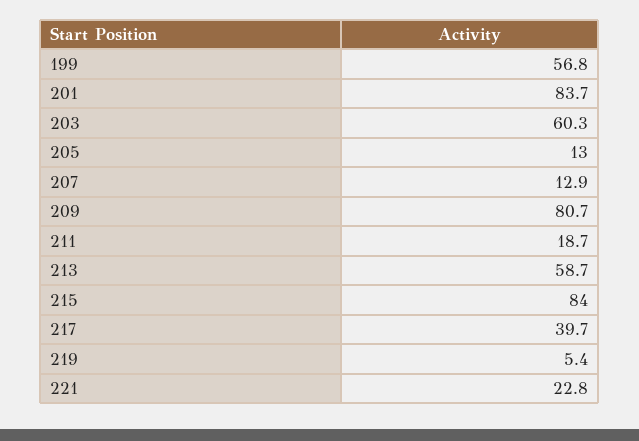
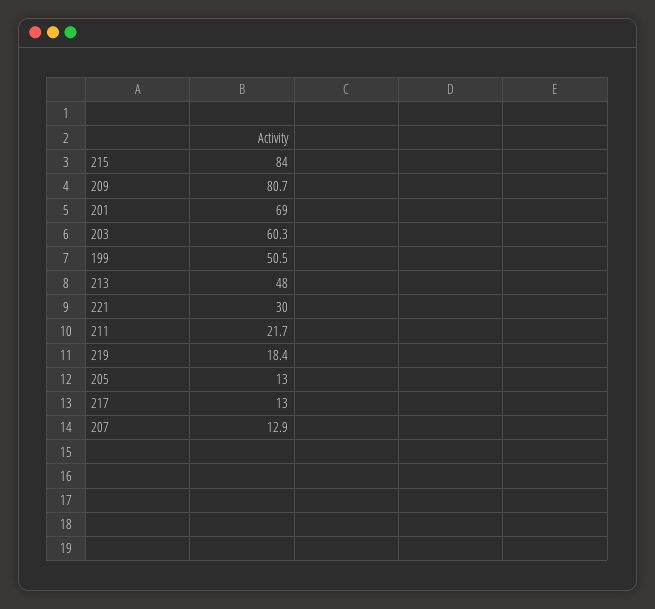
  {
-   "199": 56.8,
+   "199": 50.5,
-   "201": 83.7,
+   "201": 69,
    "203": 60.3,
    "205": 13,
    "207": 12.9,
    "209": 80.7,
-   "211": 18.7,
+   "211": 21.7,
-   "213": 58.7,
+   "213": 48,
    "215": 84,
-   "217": 39.7,
+   "217": 13,
-   "219": 5.4,
+   "219": 18.4,
-   "221": 22.8
+   "221": 30
  }

